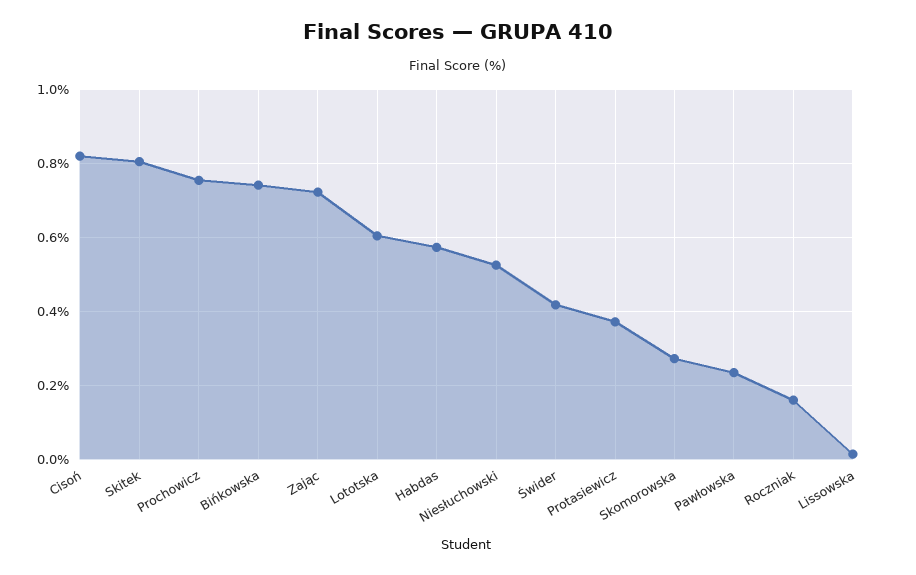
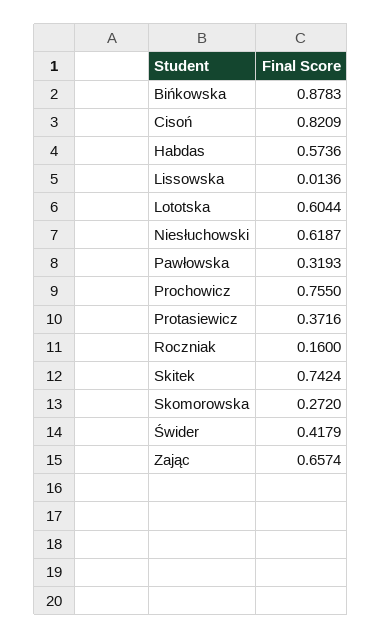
  {
    "Cisoń": 0.8209,
-   "Skitek": 0.8,
+   "Skitek": 0.7424,
    "Prochowicz": 0.755,
-   "Bińkowska": 0.74,
+   "Bińkowska": 0.8783,
-   "Zając": 0.72,
+   "Zając": 0.6574,
    "Lototska": 0.6044,
    "Habdas": 0.5736,
-   "Niesłuchowski": 0.52,
+   "Niesłuchowski": 0.6187,
    "Świder": 0.4179,
    "Protasiewicz": 0.3716,
    "Skomorowska": 0.272,
-   "Pawłowska": 0.24,
+   "Pawłowska": 0.3193,
    "Roczniak": 0.16,
    "Lissowska": 0.0136
  }

